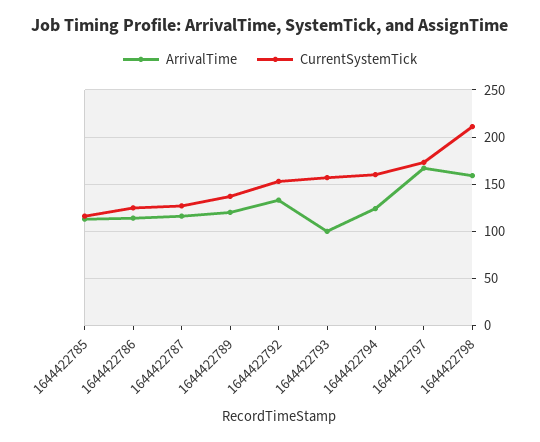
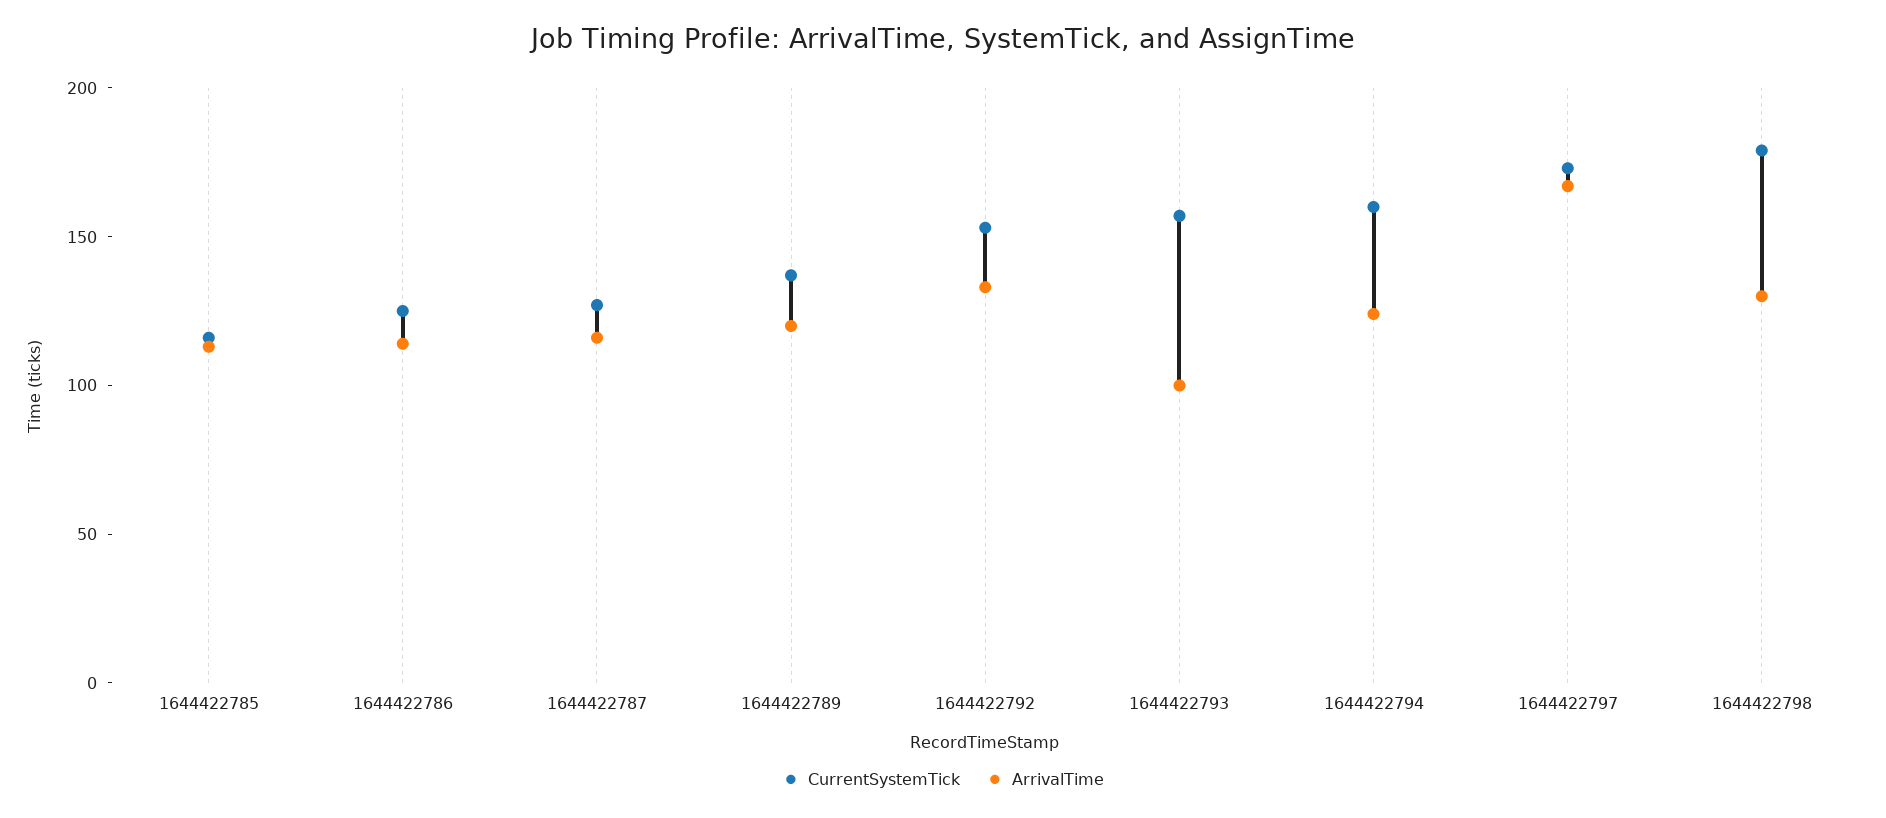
  {
    "ArrivalTime": {
      "1644422785": 110,
      "1644422786": 110,
      "1644422787": 120,
      "1644422789": 120,
      "1644422792": 130,
      "1644422793": 100,
      "1644422794": 120,
      "1644422797": 170,
-     "1644422798": 160
+     "1644422798": 130
    },
    "CurrentSystemTick": {
      "1644422785": 120,
      "1644422786": 130,
      "1644422787": 130,
      "1644422789": 140,
      "1644422792": 150,
      "1644422793": 160,
      "1644422794": 160,
      "1644422797": 170,
-     "1644422798": 210
+     "1644422798": 180
    }
  }

